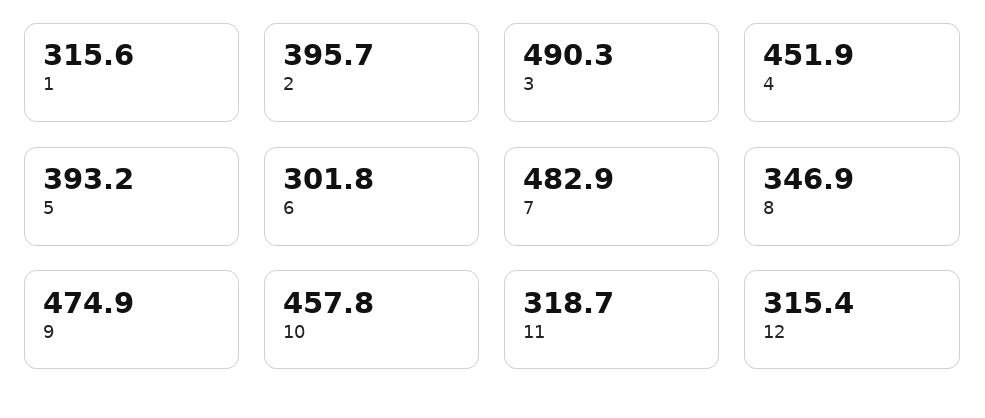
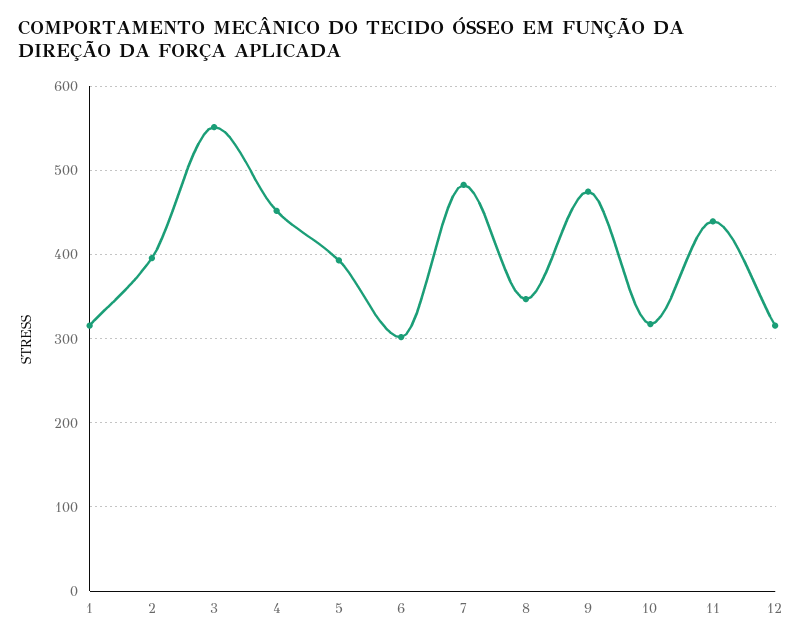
  {
    "1": 315.6,
    "2": 395.7,
-   "3": 490.3,
+   "3": 550,
    "4": 451.9,
    "5": 393.2,
    "6": 301.8,
    "7": 482.9,
    "8": 346.9,
    "9": 474.9,
-   "10": 457.8,
+   "10": 320,
-   "11": 318.7,
+   "11": 440,
    "12": 315.4
  }

